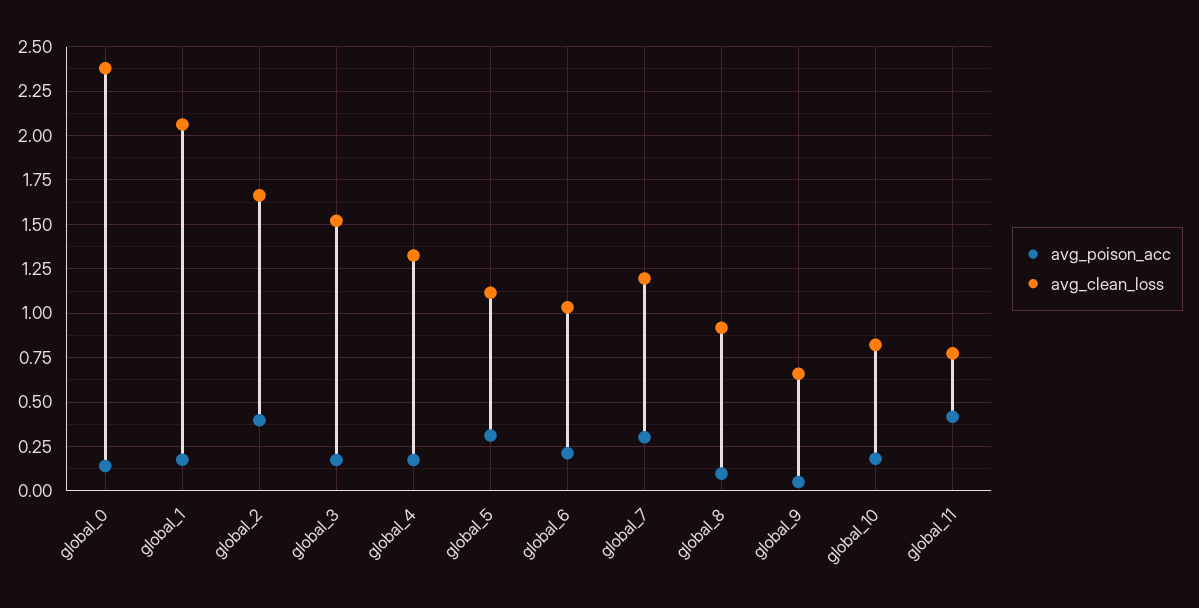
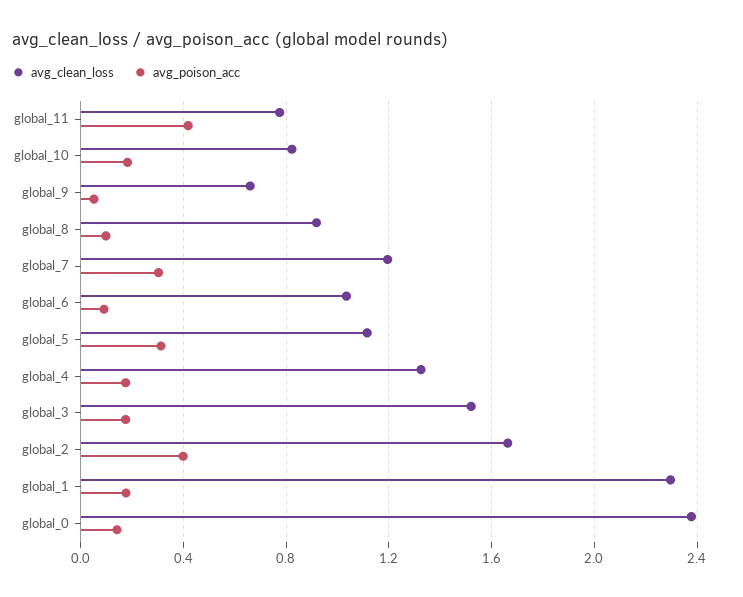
  {
    "avg_poison_acc": {
      "global_0": 0.15,
      "global_1": 0.2,
      "global_2": 0.4,
      "global_3": 0.15,
      "global_4": 0.15,
      "global_5": 0.3,
-     "global_6": 0.2,
+     "global_6": 0.1,
      "global_7": 0.3,
      "global_8": 0.1,
      "global_9": 0.05,
      "global_10": 0.2,
      "global_11": 0.4
    },
    "avg_clean_loss": {
      "global_0": 2.4,
-     "global_1": 2.05,
+     "global_1": 2.3,
      "global_2": 1.65,
      "global_3": 1.5,
      "global_4": 1.35,
      "global_5": 1.1,
      "global_6": 1.05,
      "global_7": 1.2,
      "global_8": 0.9,
      "global_9": 0.65,
      "global_10": 0.8,
      "global_11": 0.75
    }
  }

